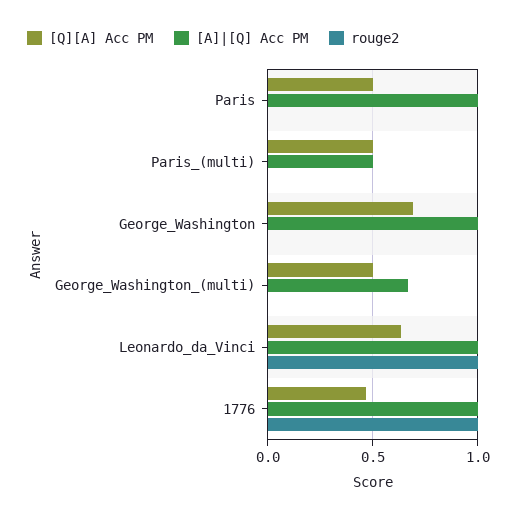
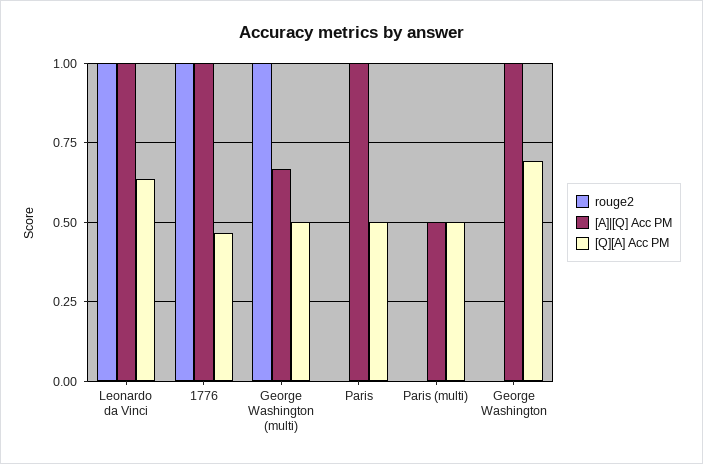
  {
    "[Q][A] Acc PM": {
      "Paris": 0.5,
      "Paris_(multi)": 0.5,
      "George_Washington": 0.7,
      "George_Washington_(multi)": 0.5,
      "Leonardo_da_Vinci": 0.625,
      "1776": 0.475
    },
    "[A]|[Q] Acc PM": {
      "Paris": 1,
      "Paris_(multi)": 0.5,
      "George_Washington": 1,
      "George_Washington_(multi)": 0.675,
      "Leonardo_da_Vinci": 1,
      "1776": 1
    },
    "rouge2": {
      "Paris": 0,
      "Paris_(multi)": 0,
      "George_Washington": 0,
-     "George_Washington_(multi)": 0,
+     "George_Washington_(multi)": 1,
      "Leonardo_da_Vinci": 1,
      "1776": 1
    }
  }

